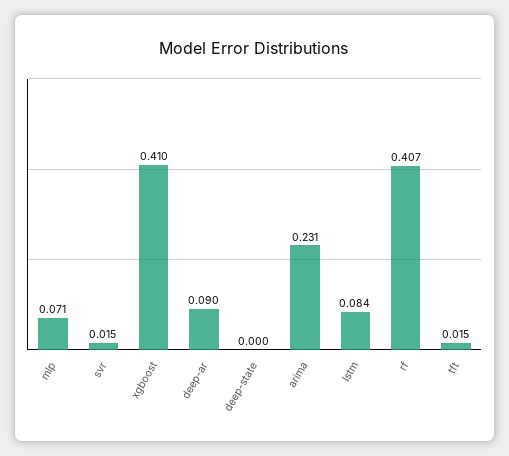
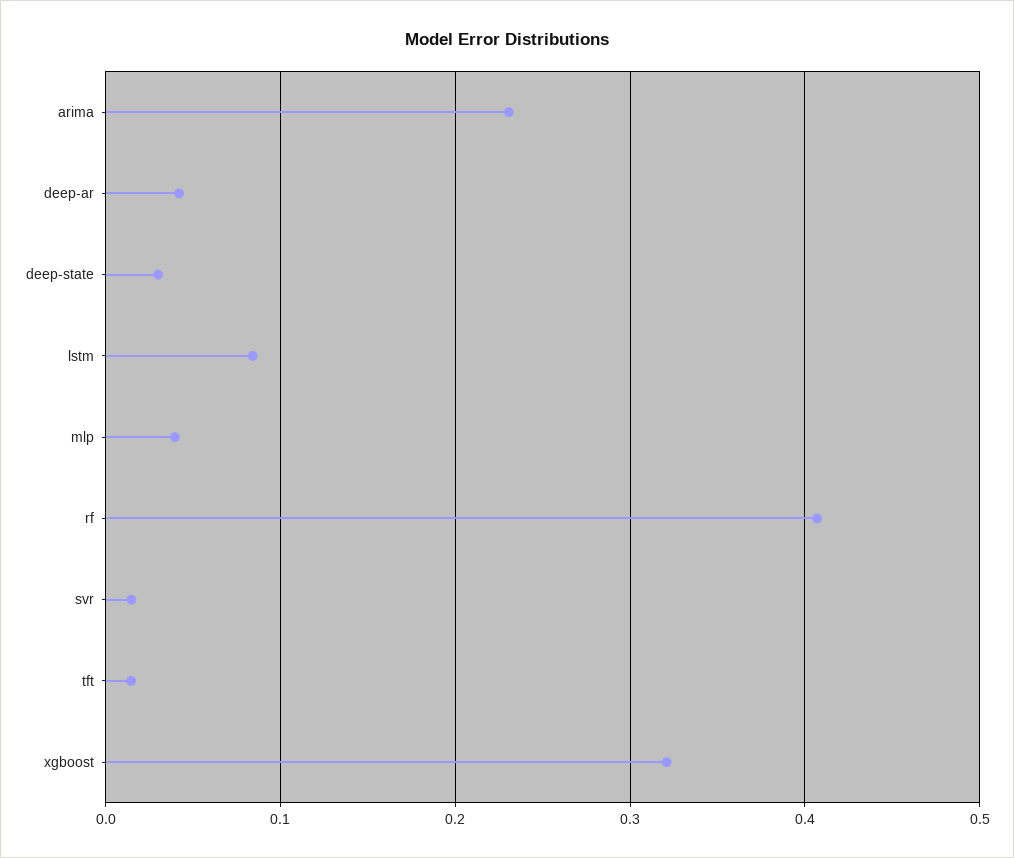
  {
-   "mlp": 0.071,
+   "mlp": 0.04,
    "svr": 0.015,
-   "xgboost": 0.41,
+   "xgboost": 0.32,
-   "deep-ar": 0.09,
+   "deep-ar": 0.04,
-   "deep-state": 0,
+   "deep-state": 0.03,
    "arima": 0.231,
    "lstm": 0.084,
    "rf": 0.407,
    "tft": 0.015
  }

